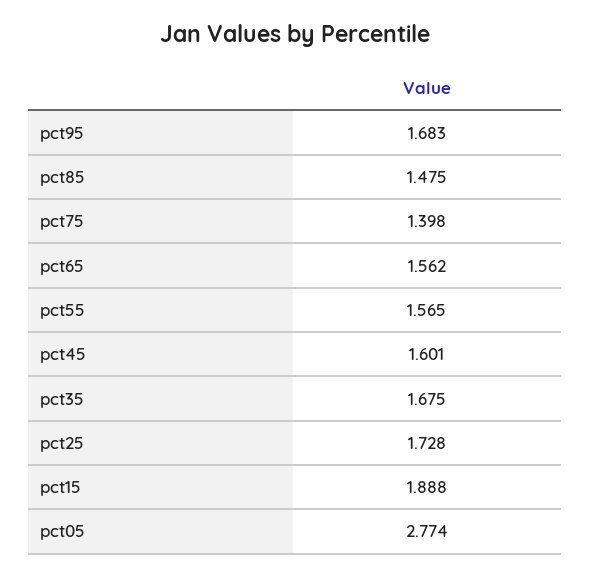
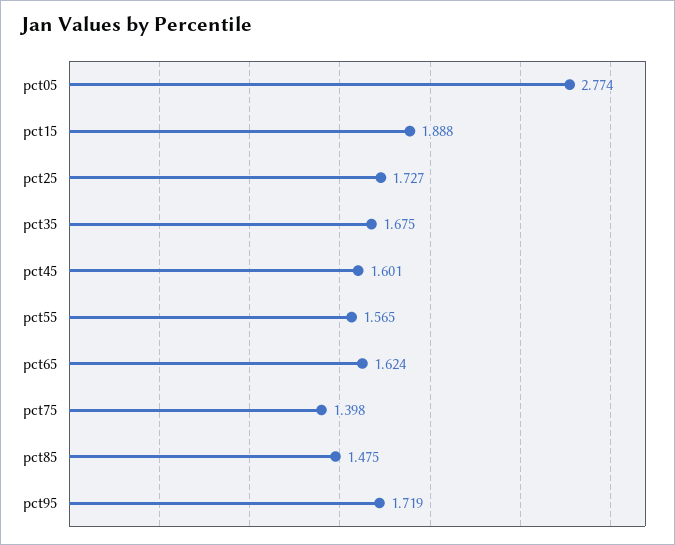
  {
-   "pct95": 1.683,
+   "pct95": 1.719,
    "pct85": 1.475,
    "pct75": 1.398,
-   "pct65": 1.562,
+   "pct65": 1.624,
    "pct55": 1.565,
    "pct45": 1.601,
    "pct35": 1.675,
-   "pct25": 1.728,
+   "pct25": 1.727,
    "pct15": 1.888,
    "pct05": 2.774
  }

